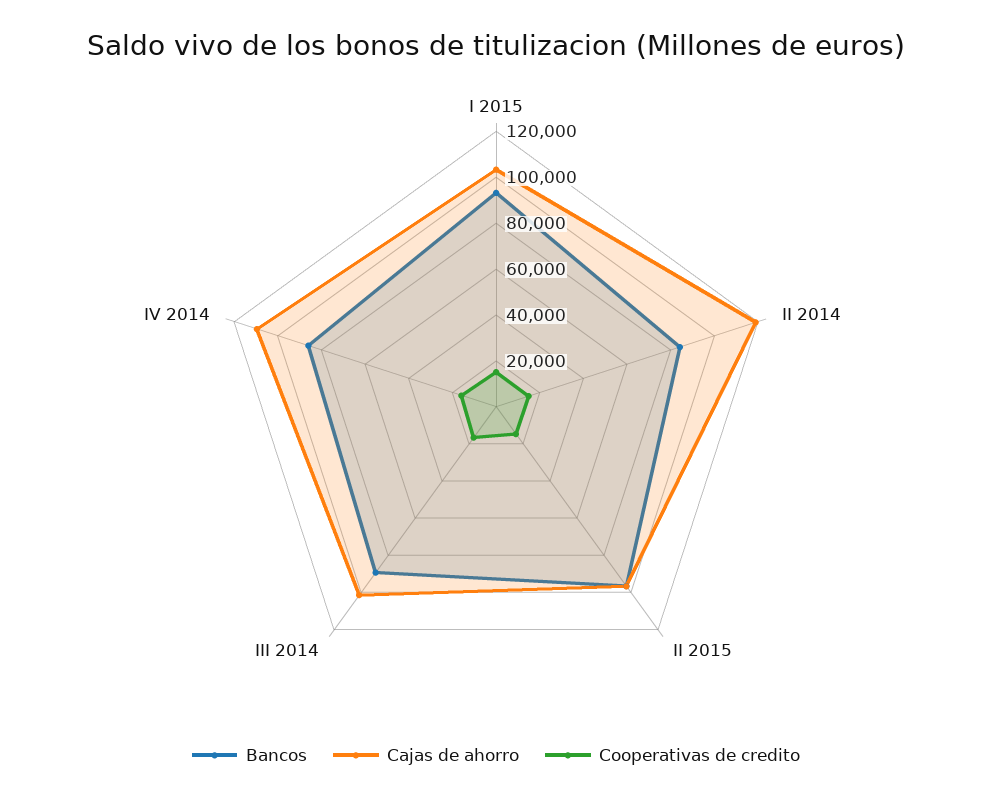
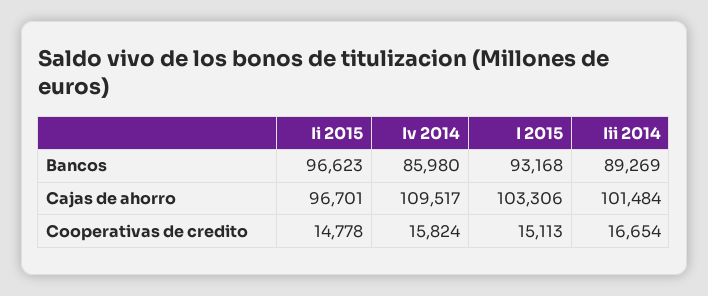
  {
    "Bancos": {
      "I 2015": 93168,
-     "II 2014": 85000,
      "II 2015": 96623,
      "III 2014": 89269,
      "IV 2014": 85980
    },
    "Cajas de ahorro": {
      "I 2015": 103306,
-     "II 2014": 120000,
      "II 2015": 96701,
      "III 2014": 101484,
      "IV 2014": 109517
    },
    "Cooperativas de credito": {
      "I 2015": 15113,
-     "II 2014": 15000,
      "II 2015": 14778,
      "III 2014": 16654,
      "IV 2014": 15824
    }
  }

